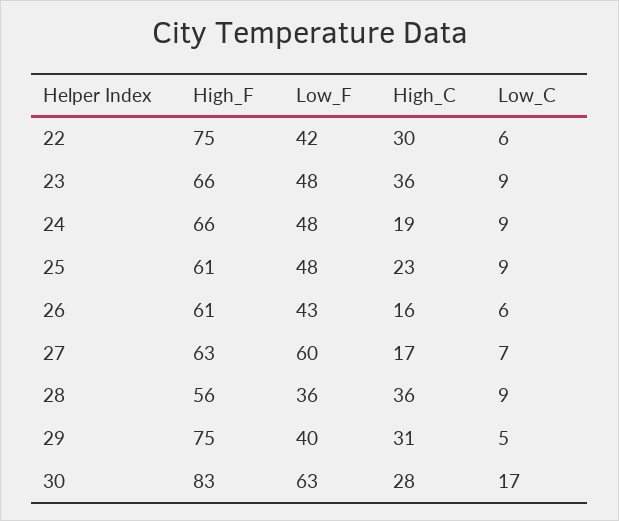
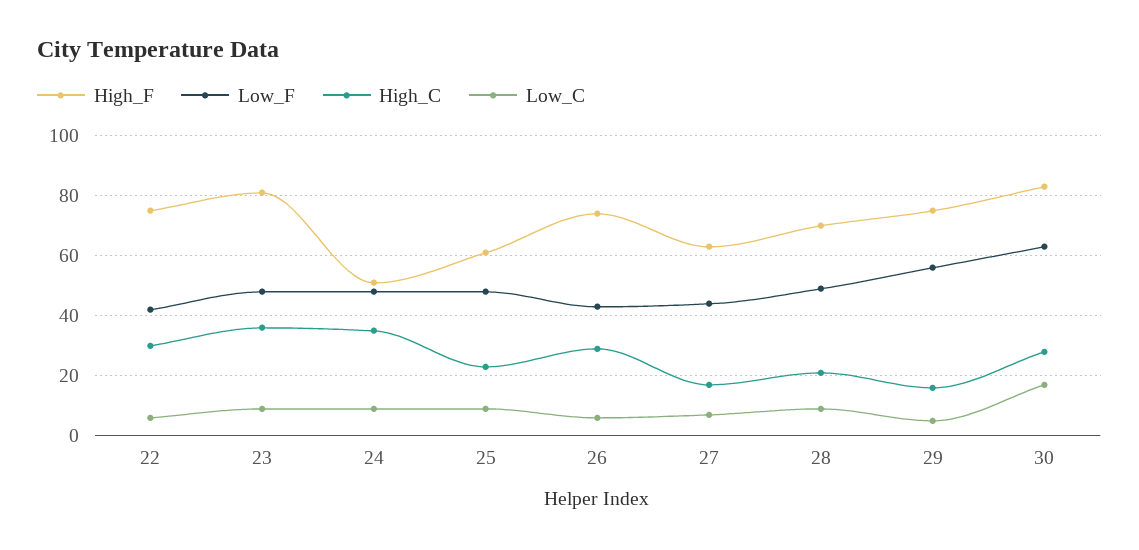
  {
    "High_F": {
      "22": 75,
-     "23": 66,
+     "23": 80,
-     "24": 66,
+     "24": 50,
      "25": 61,
-     "26": 61,
+     "26": 75,
      "27": 63,
-     "28": 56,
+     "28": 70,
      "29": 75,
      "30": 83
    },
    "Low_F": {
      "22": 42,
      "23": 48,
      "24": 48,
      "25": 48,
      "26": 43,
-     "27": 60,
+     "27": 45,
-     "28": 36,
+     "28": 50,
-     "29": 40,
+     "29": 55,
      "30": 63
    },
    "High_C": {
      "22": 30,
      "23": 36,
-     "24": 19,
+     "24": 35,
      "25": 23,
-     "26": 16,
+     "26": 30,
      "27": 17,
-     "28": 36,
+     "28": 20,
-     "29": 31,
+     "29": 15,
      "30": 28
    },
    "Low_C": {
      "22": 6,
      "23": 9,
      "24": 9,
      "25": 9,
      "26": 6,
      "27": 7,
      "28": 9,
      "29": 5,
      "30": 17
    }
  }

